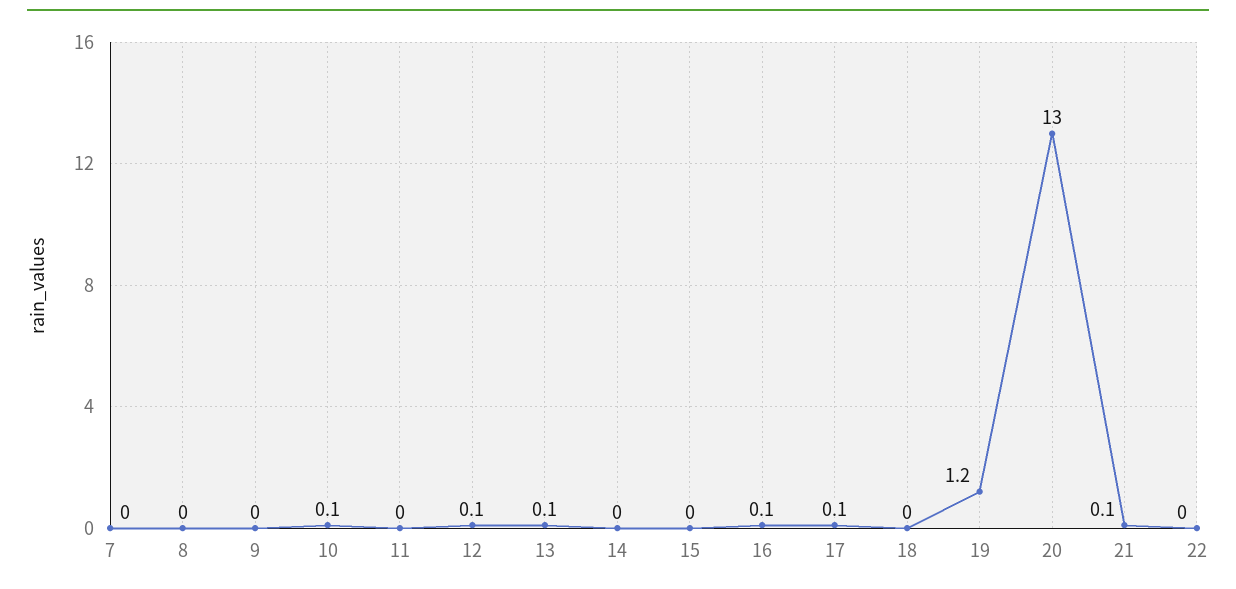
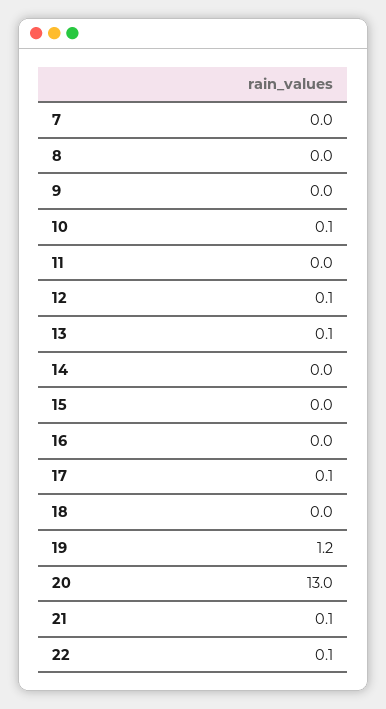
  {
    "7": 0,
    "8": 0,
    "9": 0,
    "10": 0.1,
    "11": 0,
    "12": 0.1,
    "13": 0.1,
    "14": 0,
    "15": 0,
-   "16": 0.1,
+   "16": 0,
    "17": 0.1,
    "18": 0,
    "19": 1.2,
    "20": 13,
    "21": 0.1,
-   "22": 0
+   "22": 0.1
  }

